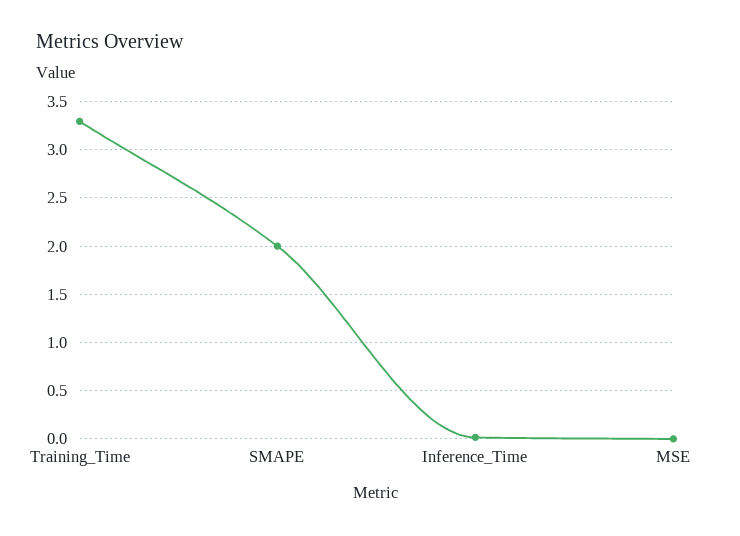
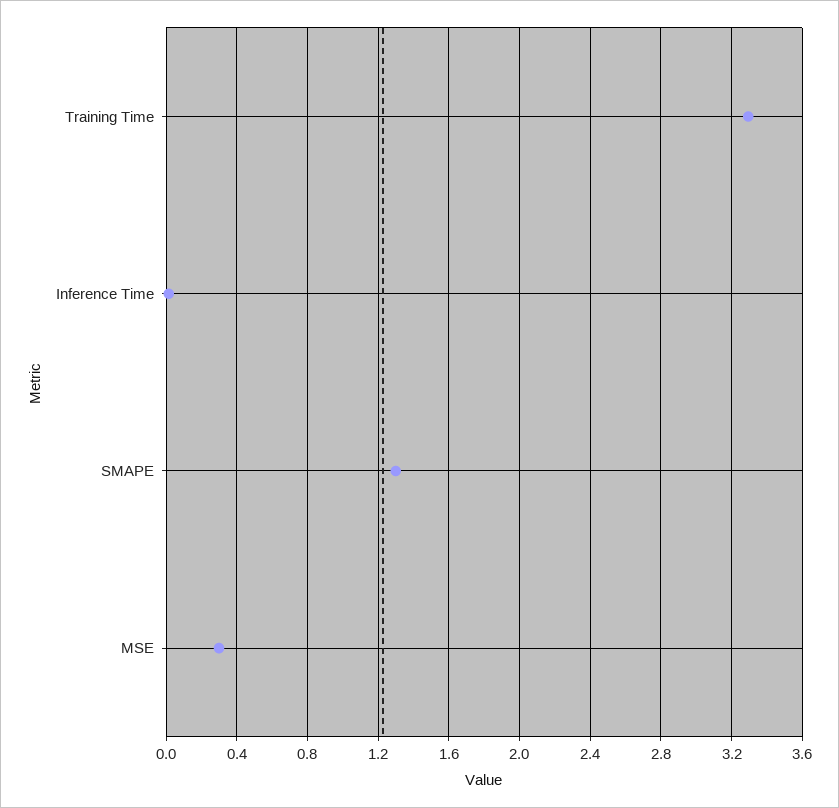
  {
    "Training_Time": 3.3,
-   "SMAPE": 2,
+   "SMAPE": 1.3,
    "Inference_Time": 0,
-   "MSE": 0
+   "MSE": 0.3
  }

